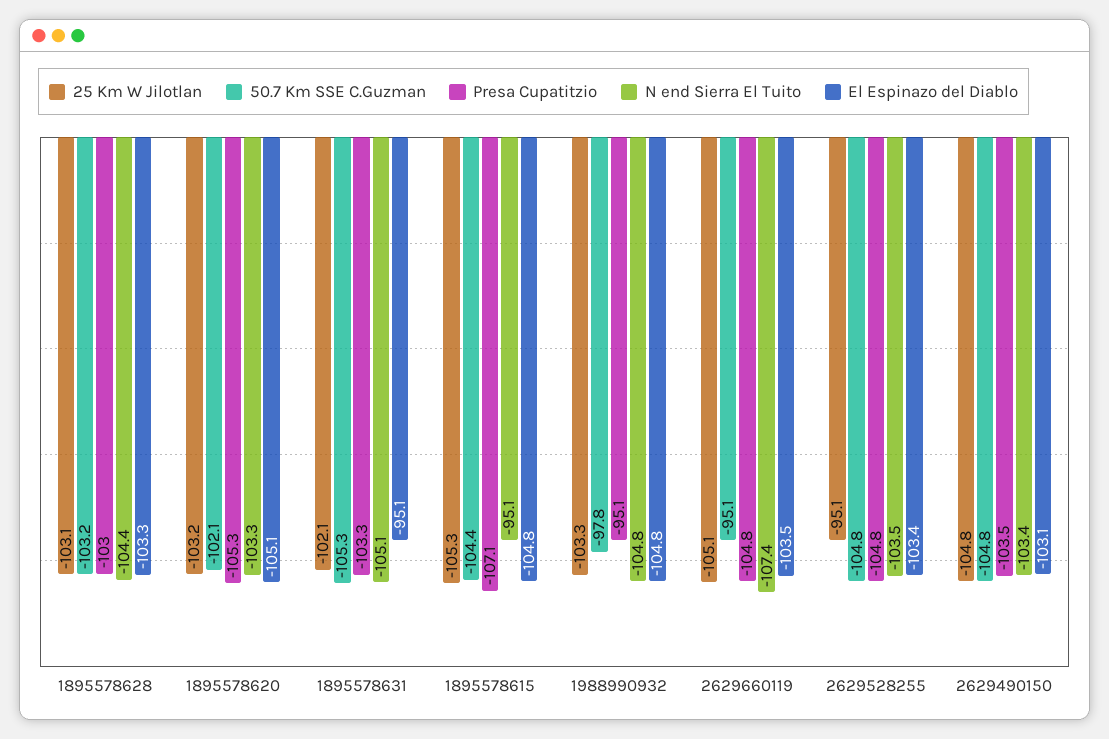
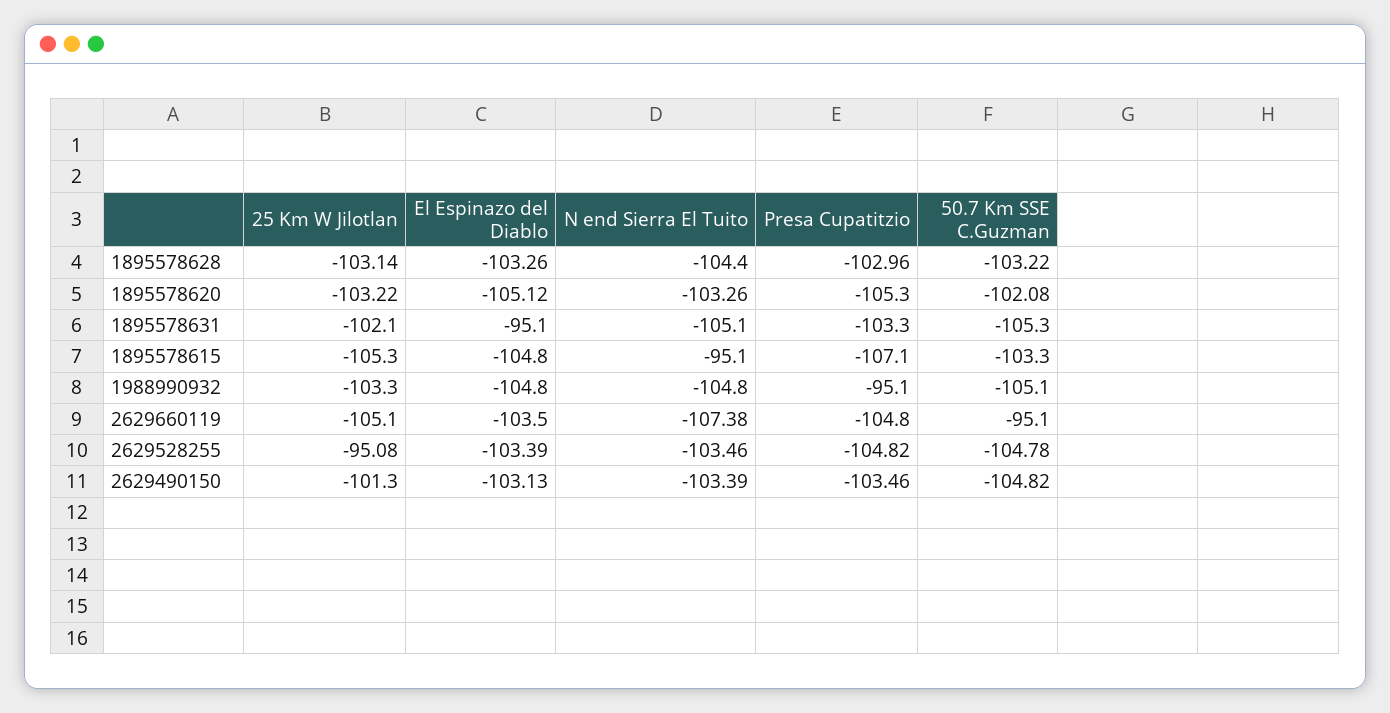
  {
    "25 Km W Jilotlan": {
      "1895578628": -103.14,
      "1895578620": -103.22,
      "1895578631": -102.1,
      "1895578615": -105.3,
      "1988990932": -103.3,
      "2629660119": -105.1,
      "2629528255": -95.08,
-     "2629490150": -104.8
+     "2629490150": -101.3
    },
    "50.7 Km SSE C.Guzman": {
      "1895578628": -103.22,
      "1895578620": -102.08,
      "1895578631": -105.3,
-     "1895578615": -104.4,
+     "1895578615": -103.3,
-     "1988990932": -97.8,
+     "1988990932": -105.1,
      "2629660119": -95.1,
      "2629528255": -104.78,
      "2629490150": -104.82
    },
    "Presa Cupatitzio": {
      "1895578628": -102.96,
      "1895578620": -105.3,
      "1895578631": -103.3,
      "1895578615": -107.1,
      "1988990932": -95.1,
      "2629660119": -104.8,
      "2629528255": -104.82,
      "2629490150": -103.46
    },
    "N end Sierra El Tuito": {
      "1895578628": -104.4,
      "1895578620": -103.26,
      "1895578631": -105.1,
      "1895578615": -95.1,
      "1988990932": -104.8,
      "2629660119": -107.38,
      "2629528255": -103.46,
      "2629490150": -103.39
    },
    "El Espinazo del Diablo": {
      "1895578628": -103.26,
      "1895578620": -105.12,
      "1895578631": -95.1,
      "1895578615": -104.8,
      "1988990932": -104.8,
      "2629660119": -103.5,
      "2629528255": -103.39,
      "2629490150": -103.13
    }
  }

